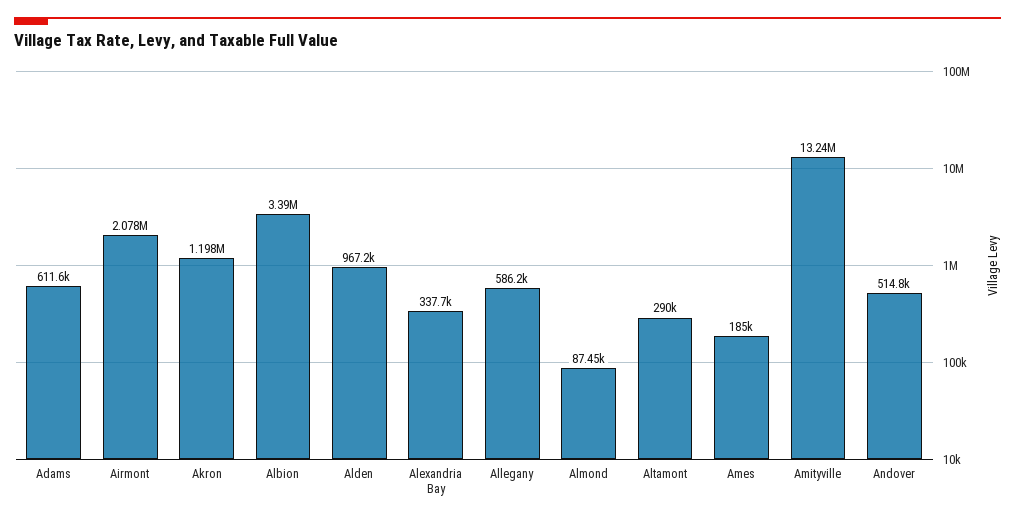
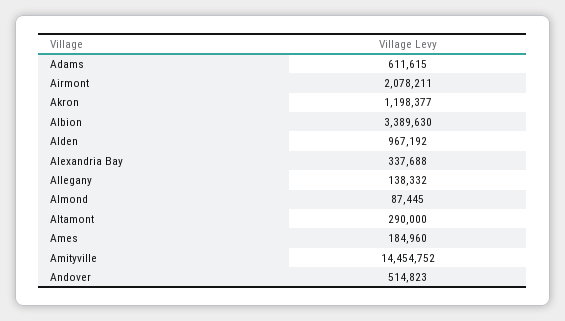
  {
    "Adams": 611615,
    "Airmont": 2078211,
    "Akron": 1198377,
    "Albion": 3389630,
    "Alden": 967192,
    "Alexandria Bay": 337688,
-   "Allegany": 586200,
+   "Allegany": 138332,
    "Almond": 87445,
    "Altamont": 290000,
    "Ames": 184960,
-   "Amityville": 13240000,
+   "Amityville": 14454752,
    "Andover": 514823
  }

